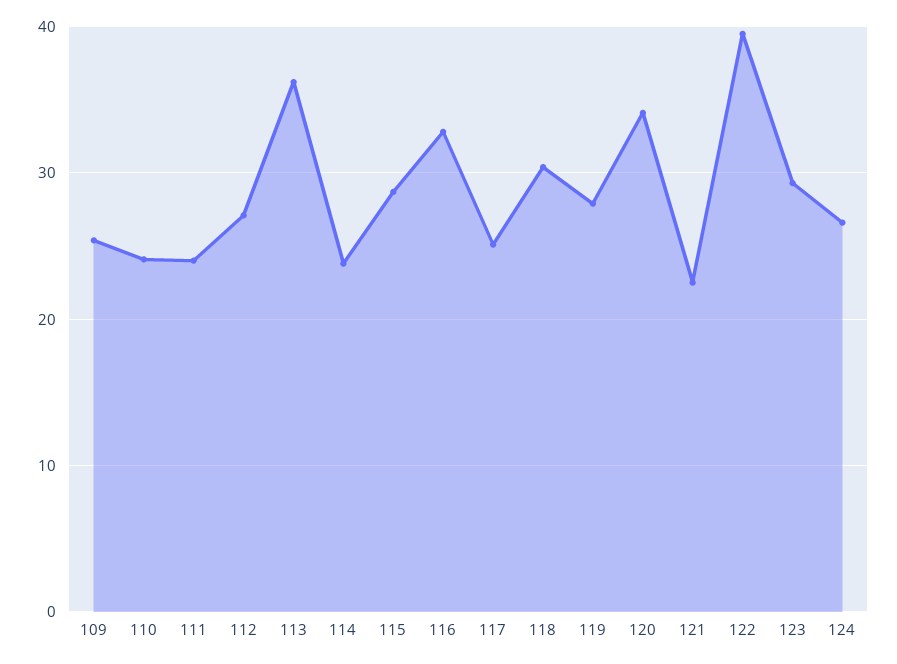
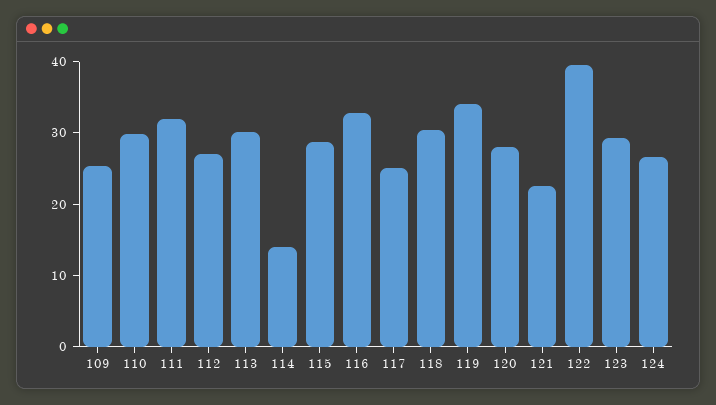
  {
    "109": 25,
-   "110": 24,
+   "110": 30,
-   "111": 24,
+   "111": 32,
    "112": 27,
-   "113": 36,
+   "113": 30,
-   "114": 24,
+   "114": 14,
    "115": 29,
    "116": 33,
    "117": 25,
    "118": 30,
-   "119": 28,
+   "119": 34,
-   "120": 34,
+   "120": 28,
    "121": 23,
    "122": 40,
    "123": 29,
    "124": 27
  }

